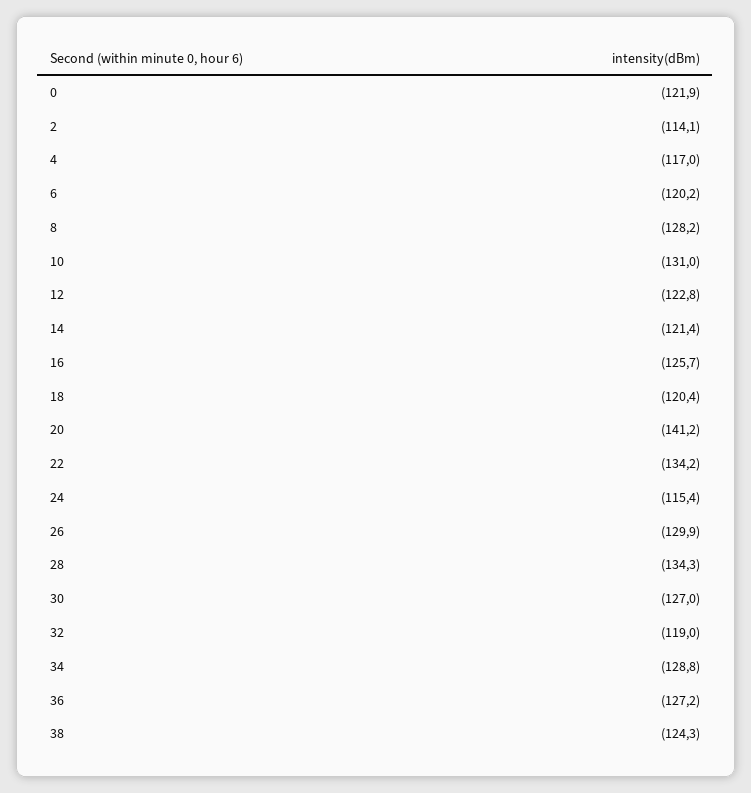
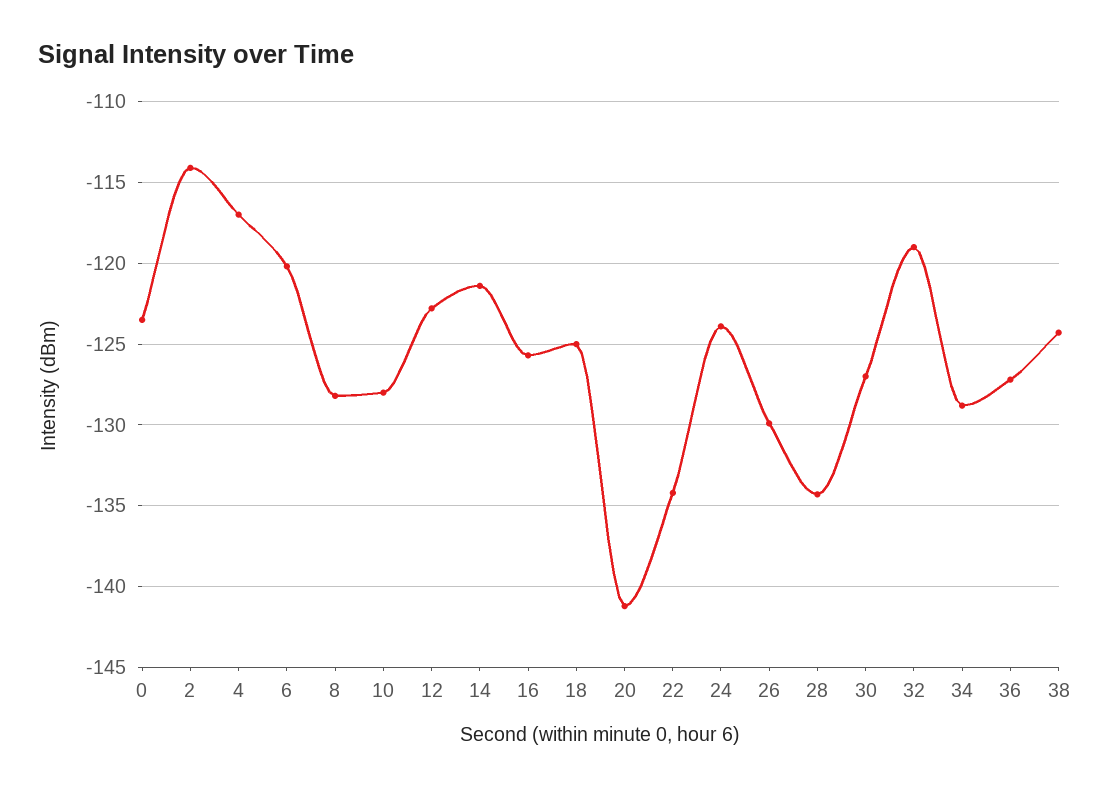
  {
-   "0": -121.9,
+   "0": -123.5,
    "2": -114.1,
    "4": -117,
    "6": -120.2,
    "8": -128.2,
-   "10": -131,
+   "10": -128,
    "12": -122.8,
    "14": -121.4,
    "16": -125.7,
-   "18": -120.4,
+   "18": -125,
    "20": -141.2,
    "22": -134.2,
-   "24": -115.4,
+   "24": -124,
    "26": -129.9,
    "28": -134.3,
    "30": -127,
    "32": -119,
    "34": -128.8,
    "36": -127.2,
    "38": -124.3
  }

